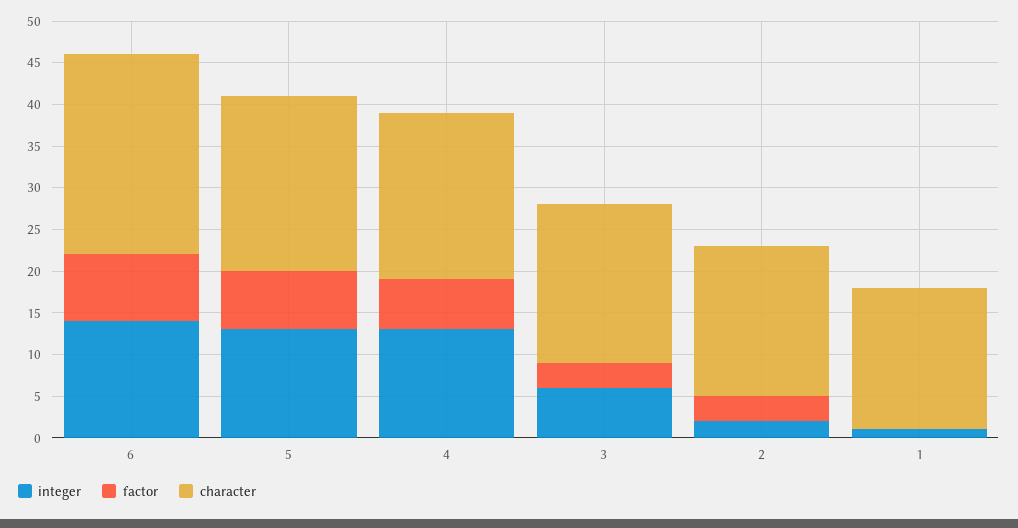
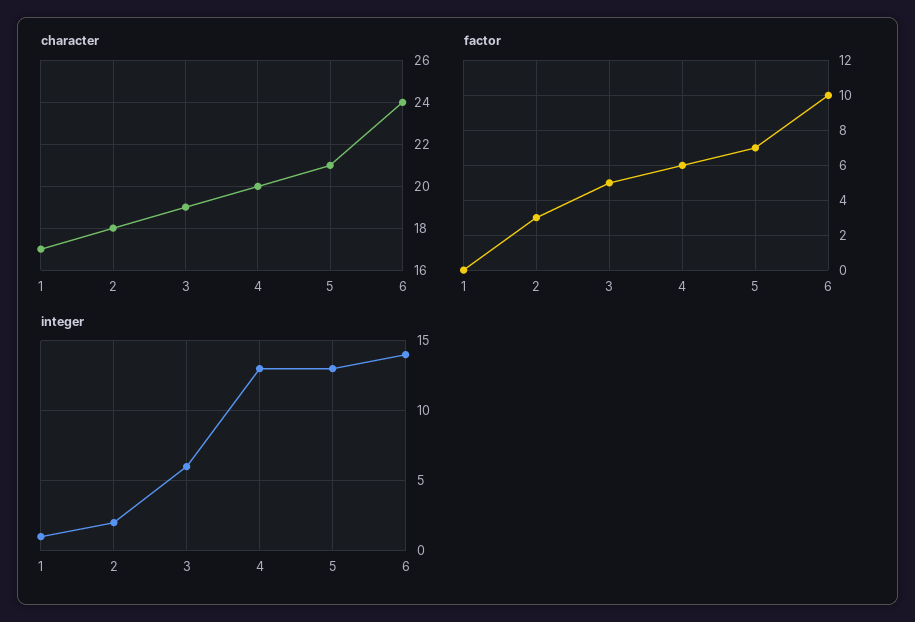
  {
    "integer": {
      "6": 14,
      "5": 13,
      "4": 13,
      "3": 6,
      "2": 2,
      "1": 1
    },
    "factor": {
-     "6": 8,
+     "6": 10,
      "5": 7,
      "4": 6,
-     "3": 3,
+     "3": 5,
      "2": 3,
      "1": 0
    },
    "character": {
      "6": 24,
      "5": 21,
      "4": 20,
      "3": 19,
      "2": 18,
      "1": 17
    }
  }

